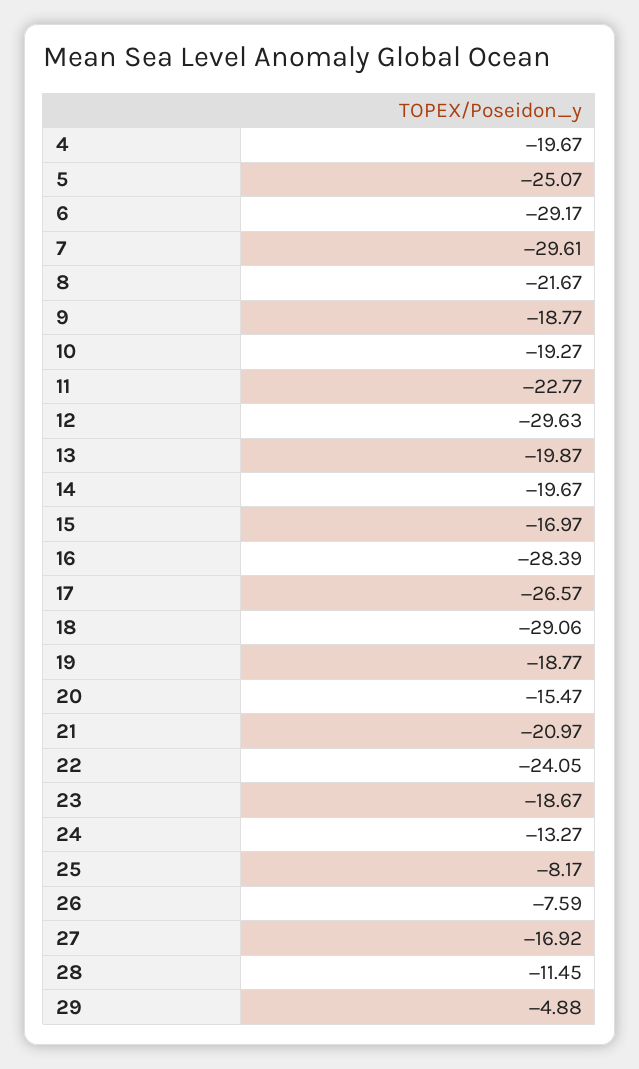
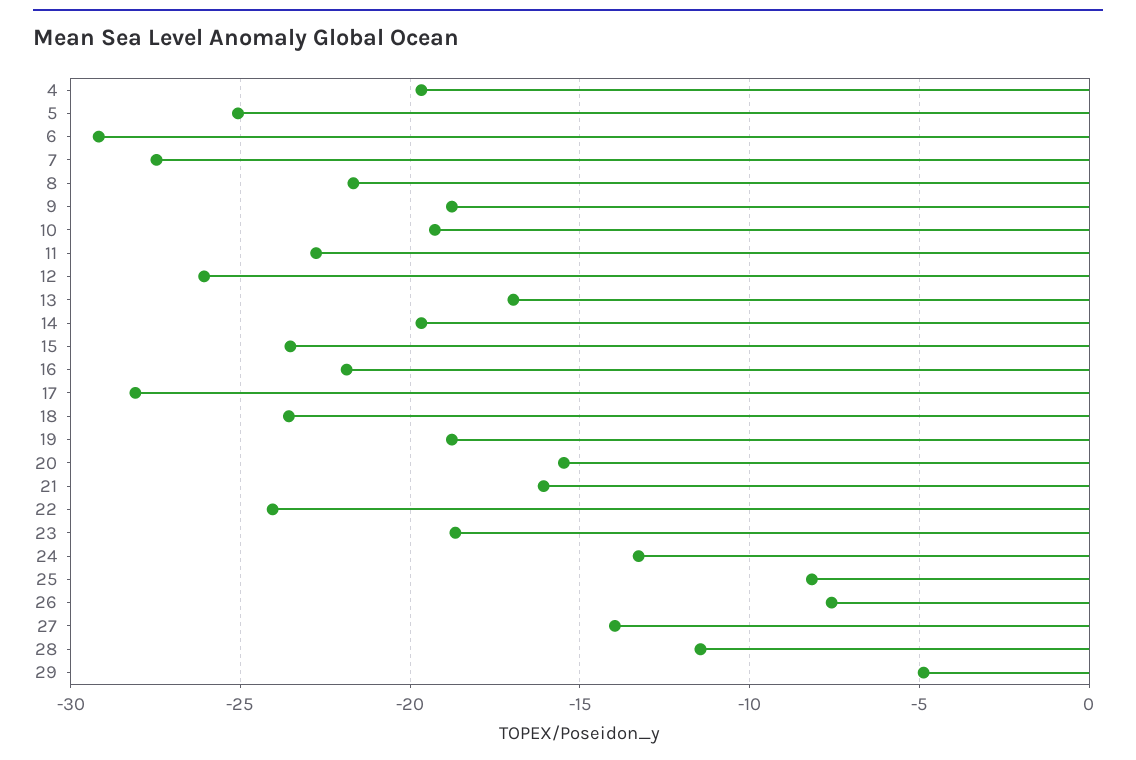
  {
    "4": -19.67,
    "5": -25.07,
    "6": -29.17,
-   "7": -29.61,
+   "7": -27.5,
    "8": -21.67,
    "9": -18.77,
    "10": -19.27,
    "11": -22.77,
-   "12": -29.63,
+   "12": -26,
-   "13": -19.87,
+   "13": -17,
    "14": -19.67,
-   "15": -16.97,
+   "15": -23.5,
-   "16": -28.39,
+   "16": -22,
-   "17": -26.57,
+   "17": -28,
-   "18": -29.06,
+   "18": -23.5,
    "19": -18.77,
    "20": -15.47,
-   "21": -20.97,
+   "21": -16,
    "22": -24.05,
    "23": -18.67,
    "24": -13.27,
    "25": -8.17,
    "26": -7.59,
-   "27": -16.92,
+   "27": -14,
    "28": -11.45,
    "29": -4.88
  }

